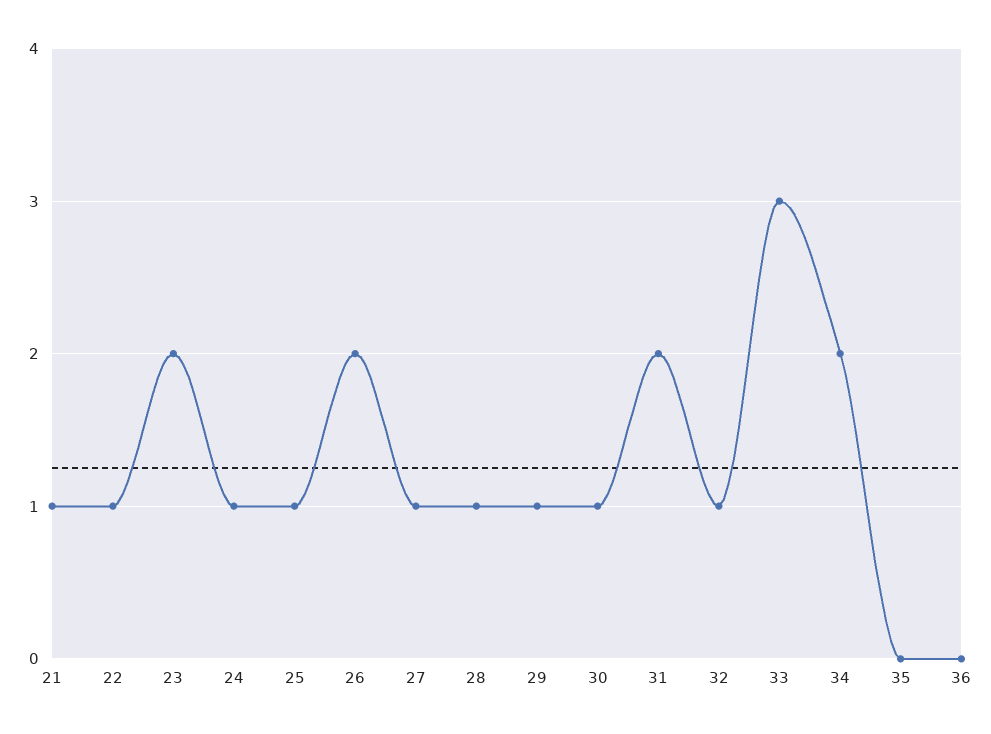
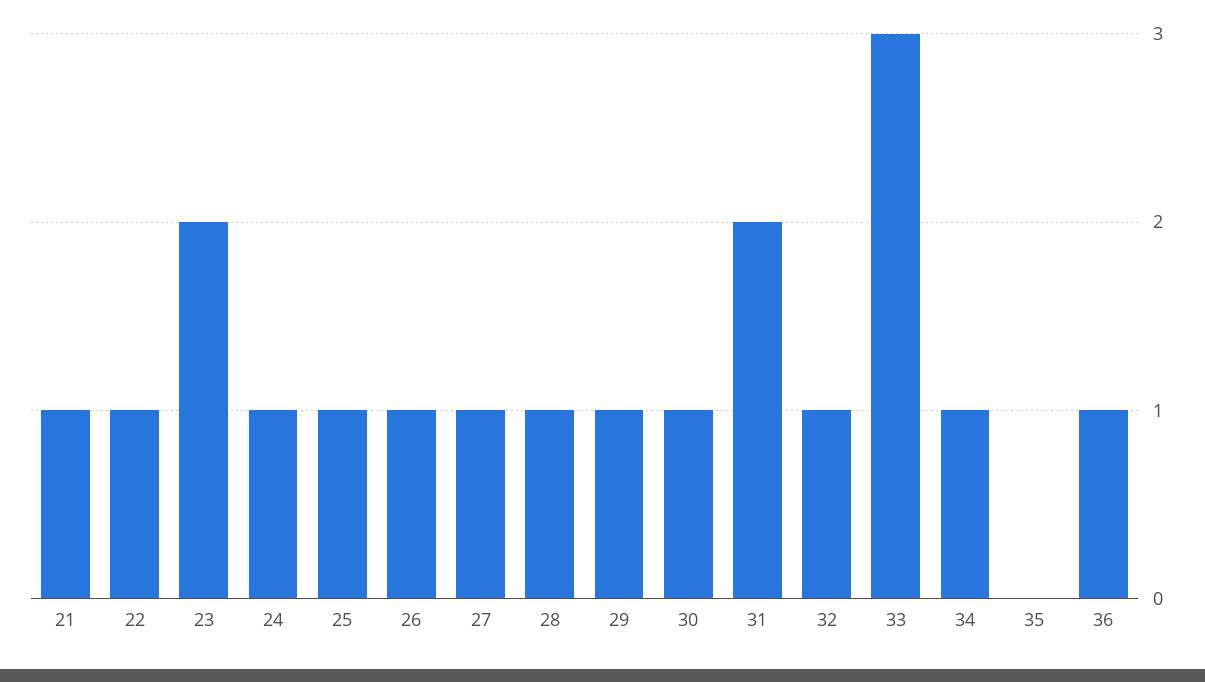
  {
    "21": 1,
    "22": 1,
    "23": 2,
    "24": 1,
    "25": 1,
-   "26": 2,
+   "26": 1,
    "27": 1,
    "28": 1,
    "29": 1,
    "30": 1,
    "31": 2,
    "32": 1,
    "33": 3,
-   "34": 2,
+   "34": 1,
    "35": 0,
-   "36": 0
+   "36": 1
  }

